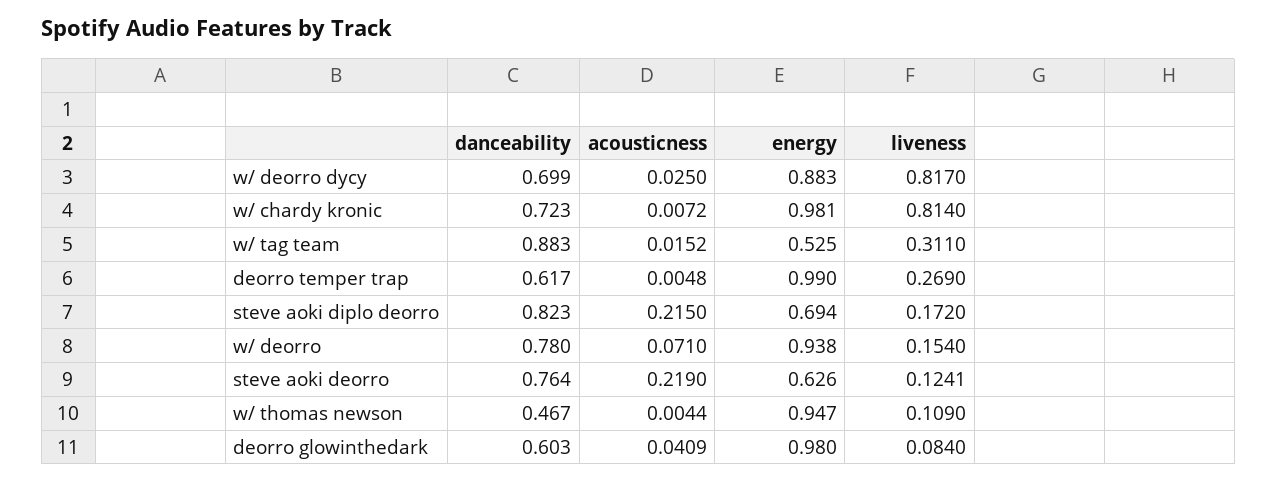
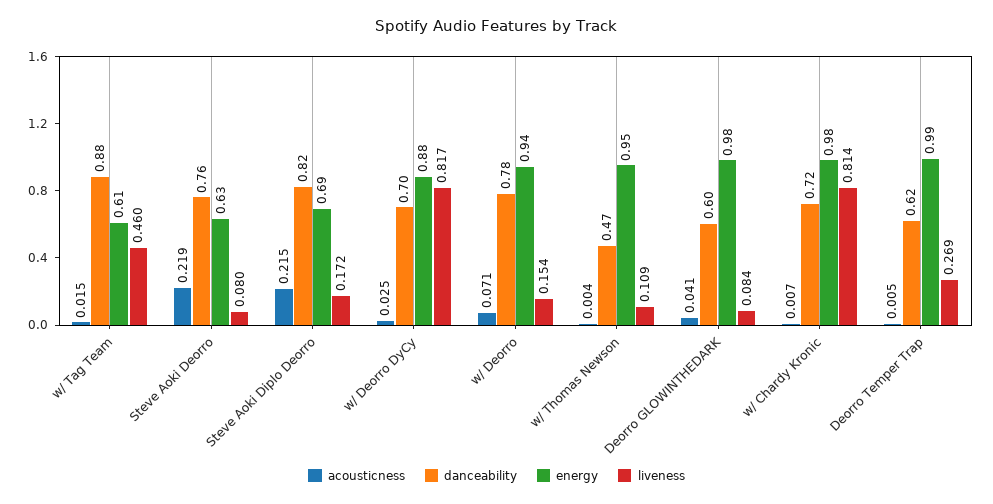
  {
    "danceability": {
      "w/ deorro dycy": 0.699,
      "w/ chardy kronic": 0.723,
      "w/ tag team": 0.883,
      "deorro temper trap": 0.617,
      "steve aoki diplo deorro": 0.823,
      "w/ deorro": 0.78,
      "steve aoki deorro": 0.764,
      "w/ thomas newson": 0.467,
      "deorro glowinthedark": 0.603
    },
    "acousticness": {
      "w/ deorro dycy": 0.025,
      "w/ chardy kronic": 0.0072,
      "w/ tag team": 0.0152,
      "deorro temper trap": 0.0048,
      "steve aoki diplo deorro": 0.215,
      "w/ deorro": 0.071,
      "steve aoki deorro": 0.219,
      "w/ thomas newson": 0.0044,
      "deorro glowinthedark": 0.0409
    },
    "energy": {
      "w/ deorro dycy": 0.883,
      "w/ chardy kronic": 0.981,
-     "w/ tag team": 0.525,
+     "w/ tag team": 0.61,
      "deorro temper trap": 0.99,
      "steve aoki diplo deorro": 0.694,
      "w/ deorro": 0.938,
      "steve aoki deorro": 0.626,
      "w/ thomas newson": 0.947,
      "deorro glowinthedark": 0.98
    },
    "liveness": {
      "w/ deorro dycy": 0.817,
      "w/ chardy kronic": 0.814,
-     "w/ tag team": 0.311,
+     "w/ tag team": 0.46,
      "deorro temper trap": 0.269,
      "steve aoki diplo deorro": 0.172,
      "w/ deorro": 0.154,
-     "steve aoki deorro": 0.1241,
+     "steve aoki deorro": 0.08,
      "w/ thomas newson": 0.109,
      "deorro glowinthedark": 0.084
    }
  }

